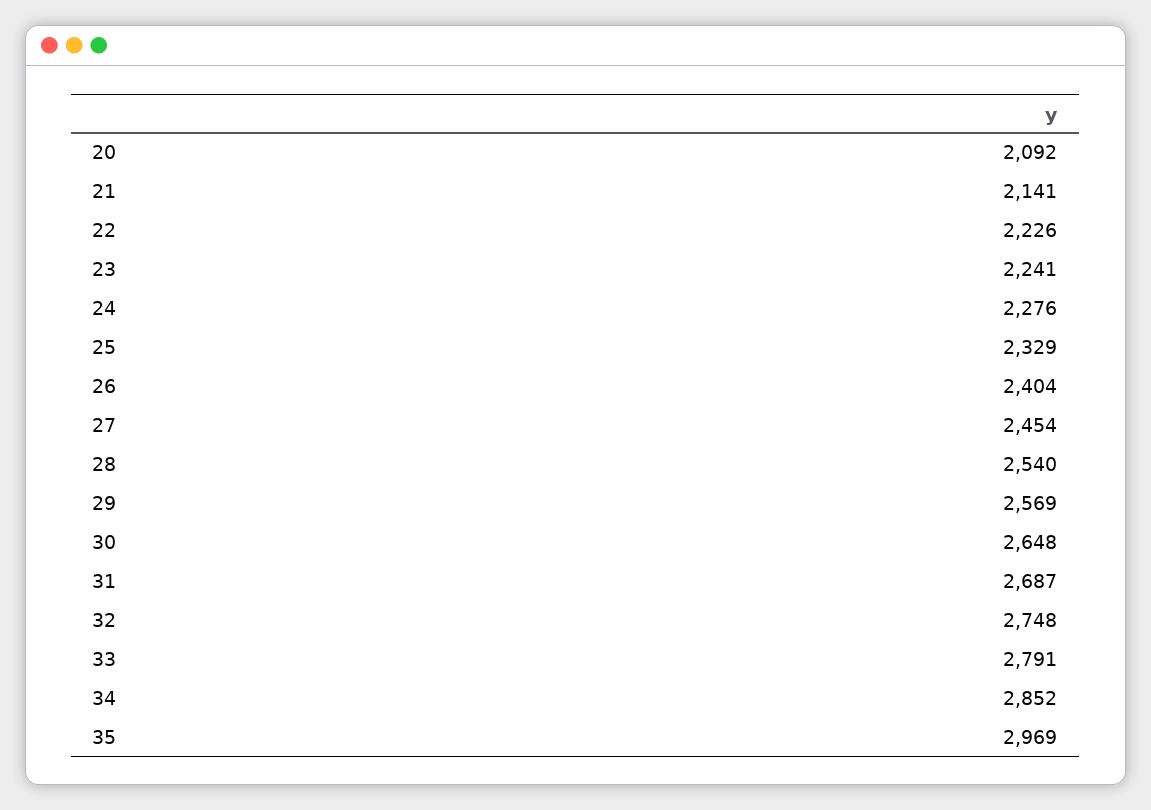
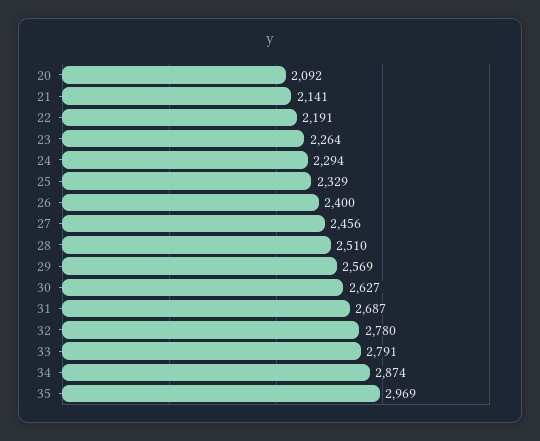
  {
    "20": 2092,
    "21": 2141,
-   "22": 2226,
+   "22": 2191,
-   "23": 2241,
+   "23": 2264,
-   "24": 2276,
+   "24": 2294,
    "25": 2329,
-   "26": 2404,
+   "26": 2400,
-   "27": 2454,
+   "27": 2456,
-   "28": 2540,
+   "28": 2510,
    "29": 2569,
-   "30": 2648,
+   "30": 2627,
    "31": 2687,
-   "32": 2748,
+   "32": 2780,
    "33": 2791,
-   "34": 2852,
+   "34": 2874,
    "35": 2969
  }

